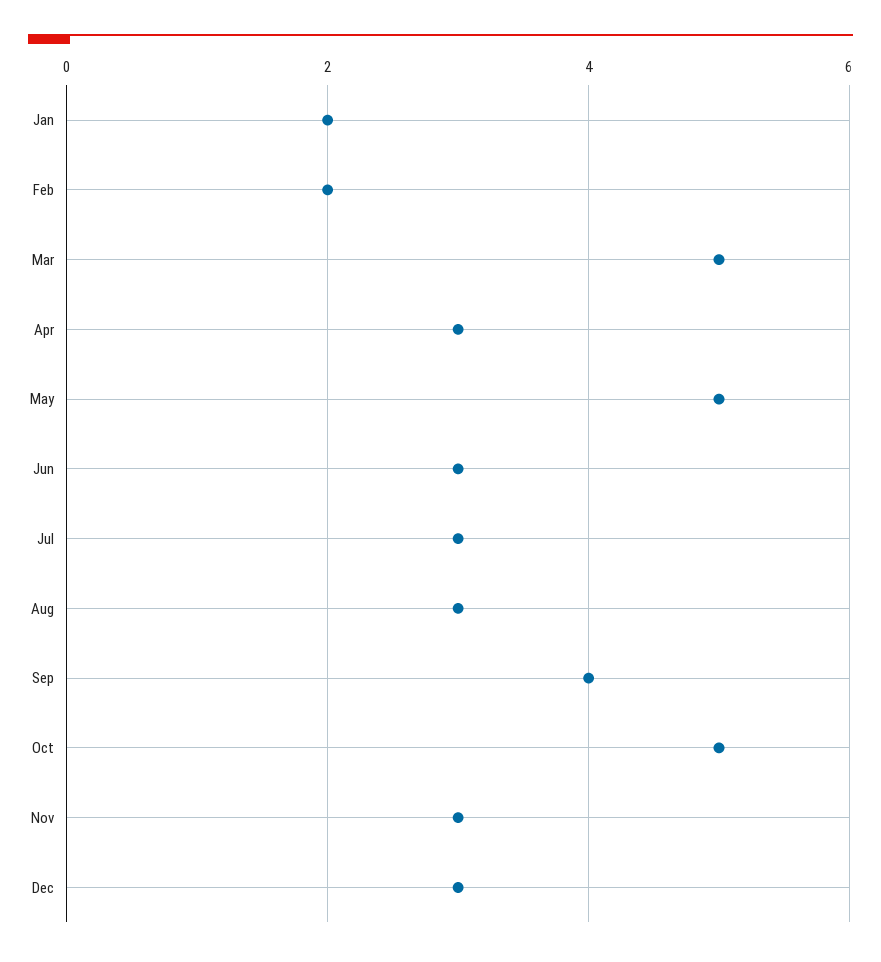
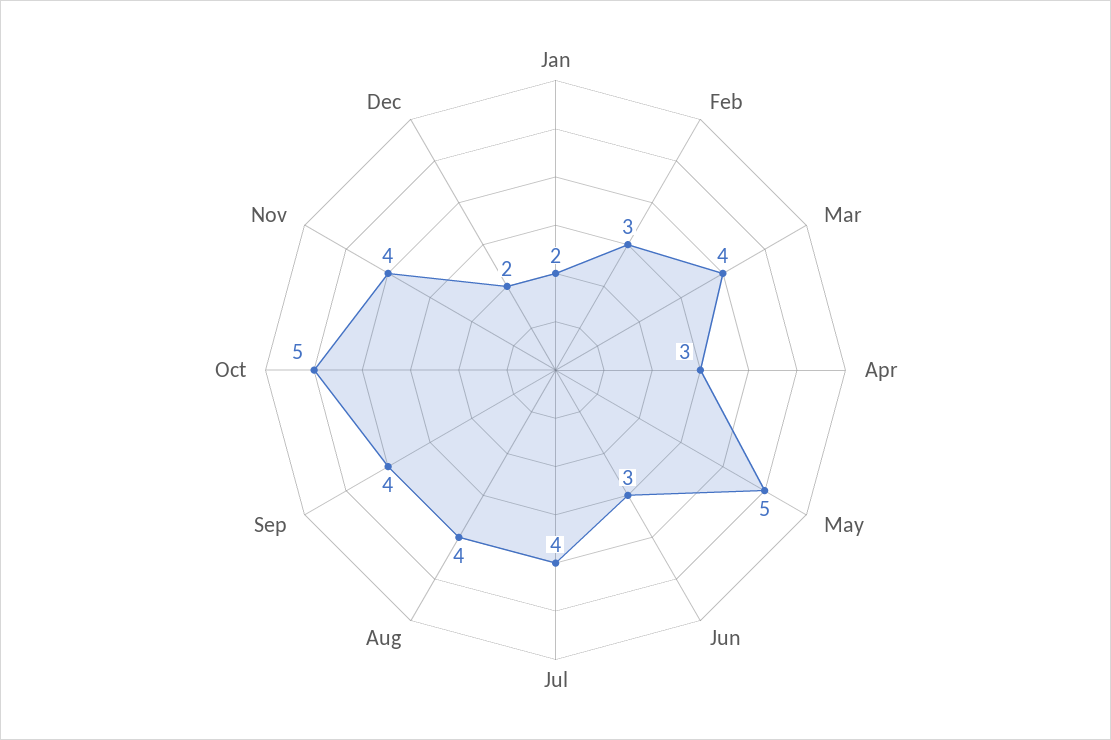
  {
    "Jan": 2,
-   "Feb": 2,
+   "Feb": 3,
-   "Mar": 5,
+   "Mar": 4,
    "Apr": 3,
    "May": 5,
    "Jun": 3,
-   "Jul": 3,
+   "Jul": 4,
-   "Aug": 3,
+   "Aug": 4,
    "Sep": 4,
    "Oct": 5,
-   "Nov": 3,
+   "Nov": 4,
-   "Dec": 3
+   "Dec": 2
  }

